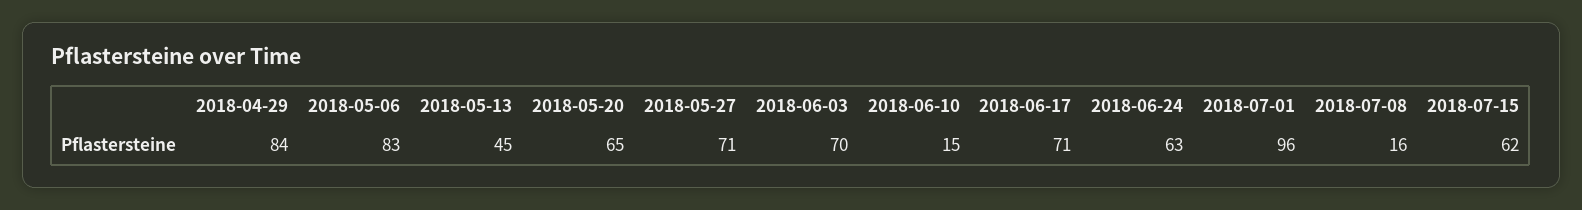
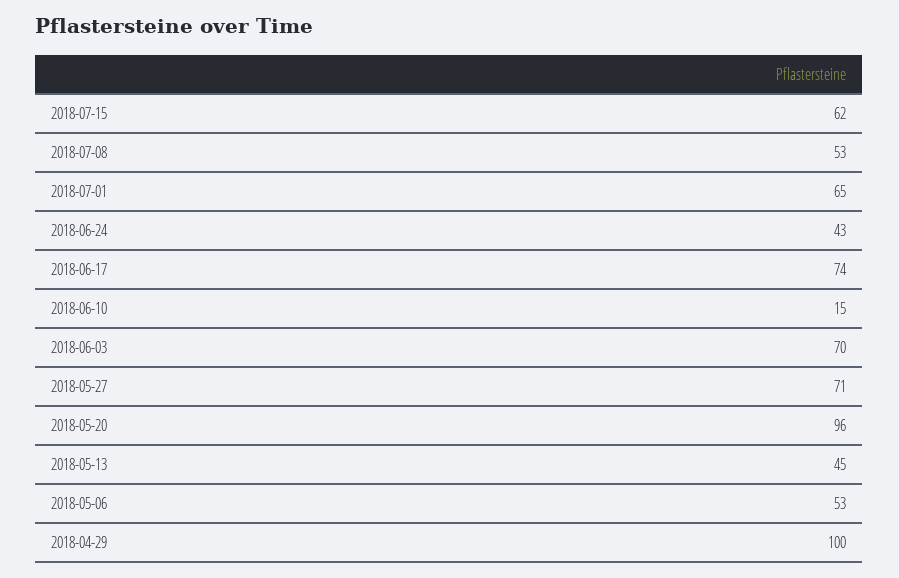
  {
-   "2018-04-29": 84,
+   "2018-04-29": 100,
-   "2018-05-06": 83,
+   "2018-05-06": 53,
    "2018-05-13": 45,
-   "2018-05-20": 65,
+   "2018-05-20": 96,
    "2018-05-27": 71,
    "2018-06-03": 70,
    "2018-06-10": 15,
-   "2018-06-17": 71,
+   "2018-06-17": 74,
-   "2018-06-24": 63,
+   "2018-06-24": 43,
-   "2018-07-01": 96,
+   "2018-07-01": 65,
-   "2018-07-08": 16,
+   "2018-07-08": 53,
    "2018-07-15": 62
  }

